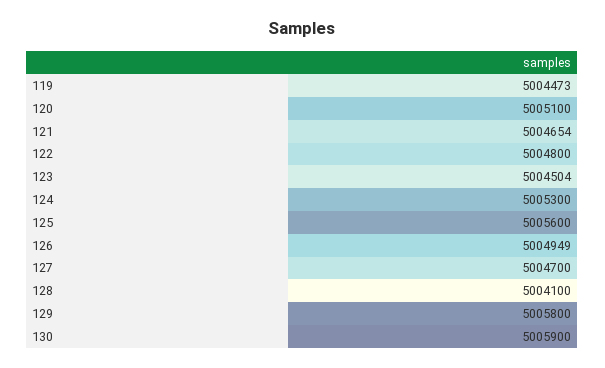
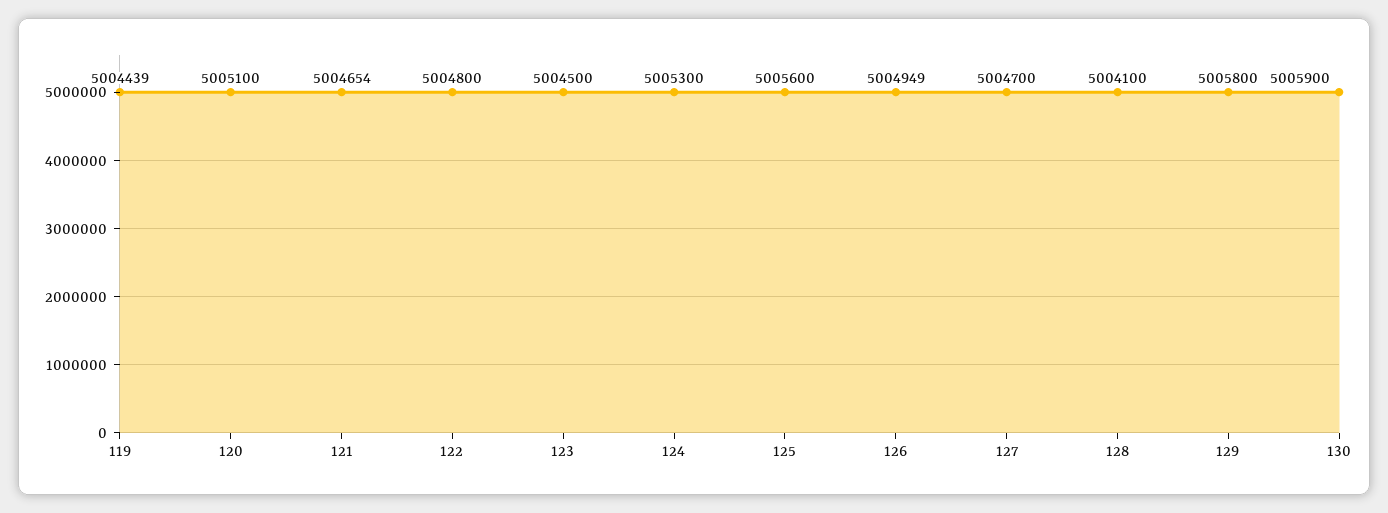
  {
-   "119": 5004473,
+   "119": 5004439,
    "120": 5005100,
    "121": 5004654,
    "122": 5004800,
-   "123": 5004504,
+   "123": 5004500,
    "124": 5005300,
    "125": 5005600,
    "126": 5004949,
    "127": 5004700,
    "128": 5004100,
    "129": 5005800,
    "130": 5005900
  }

